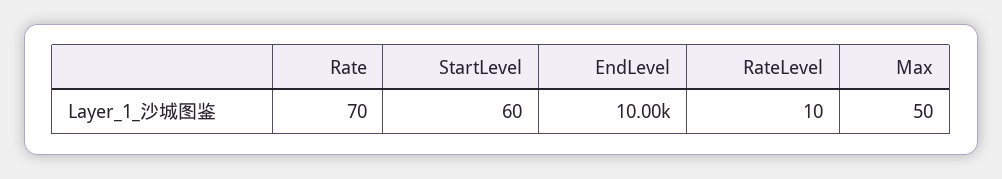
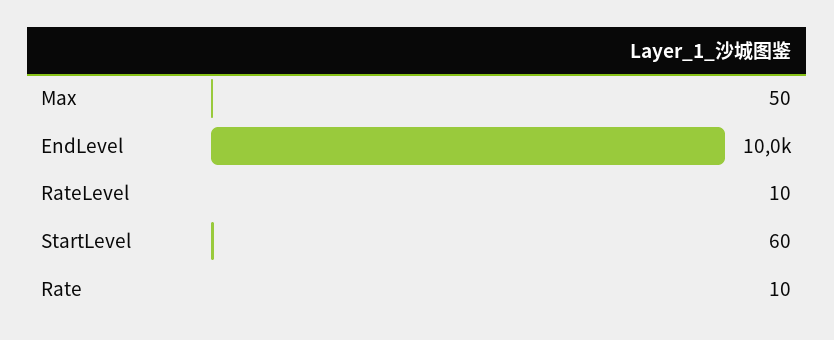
  {
-   "Rate": 70,
+   "Rate": 10,
    "StartLevel": 60,
    "EndLevel": 10000,
    "RateLevel": 10,
    "Max": 50
  }

